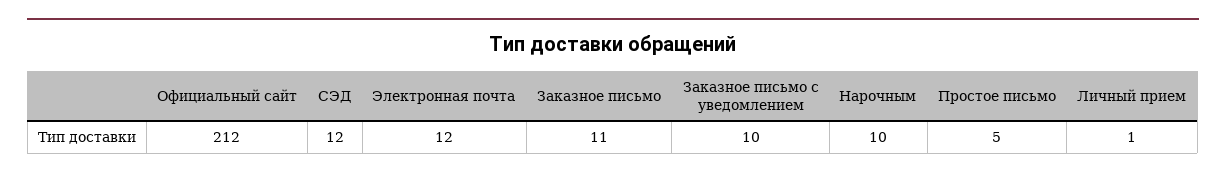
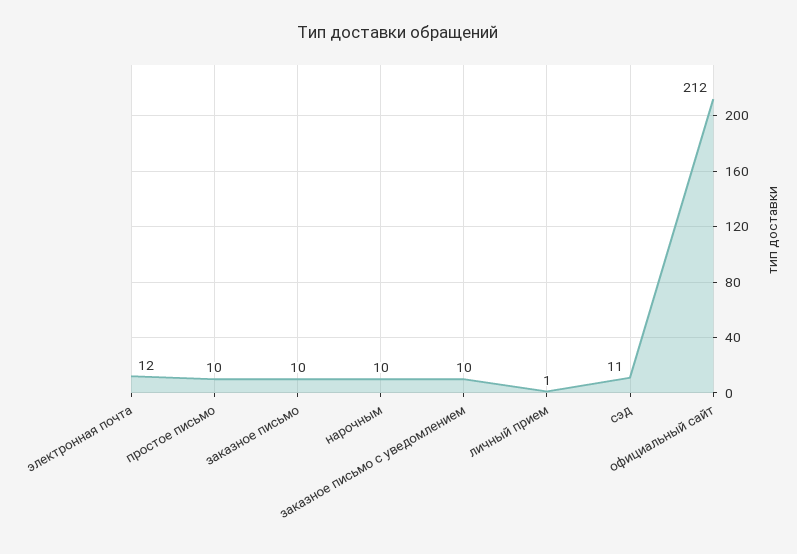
  {
    "Официальный сайт": 212,
-   "СЭД": 12,
+   "СЭД": 11,
    "Электронная почта": 12,
-   "Заказное письмо": 11,
+   "Заказное письмо": 10,
    "Заказное письмо с уведомлением": 10,
    "Нарочным": 10,
-   "Простое письмо": 5,
+   "Простое письмо": 10,
    "Личный прием": 1
  }

